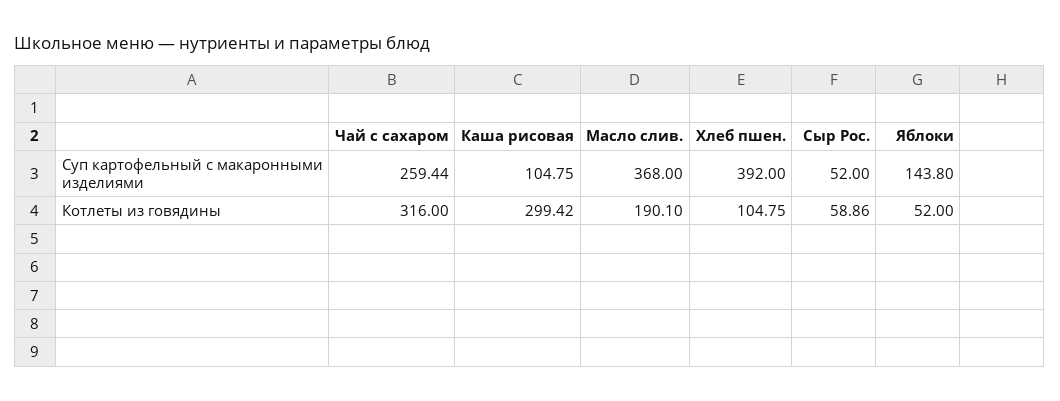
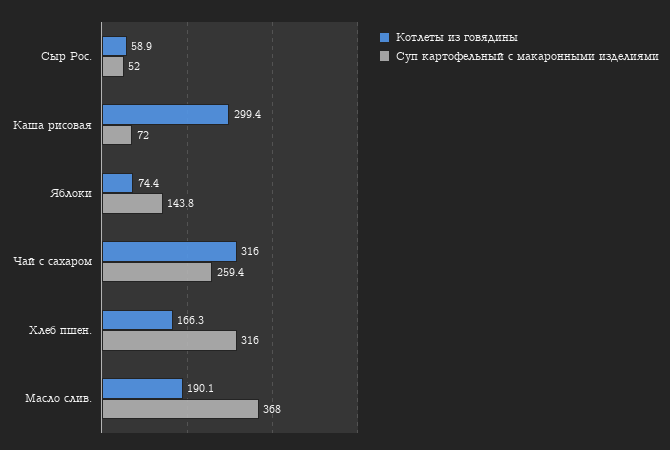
  {
    "Суп картофельный с макаронными изделиями": {
      "Чай с сахаром": 259.44,
-     "Каша рисовая": 104.75,
+     "Каша рисовая": 72,
      "Масло слив.": 368,
-     "Хлеб пшен.": 392,
+     "Хлеб пшен.": 316,
      "Сыр Рос.": 52,
      "Яблоки": 143.8
    },
    "Котлеты из говядины": {
      "Чай с сахаром": 316,
      "Каша рисовая": 299.42,
      "Масло слив.": 190.1,
-     "Хлеб пшен.": 104.75,
+     "Хлеб пшен.": 166.3,
      "Сыр Рос.": 58.86,
-     "Яблоки": 52
+     "Яблоки": 74.4
    }
  }

